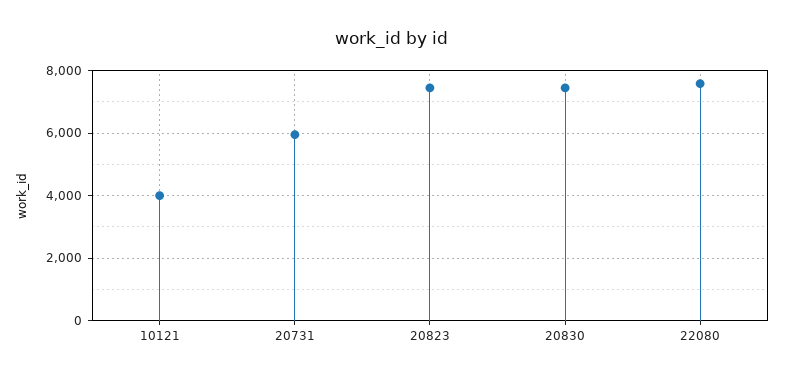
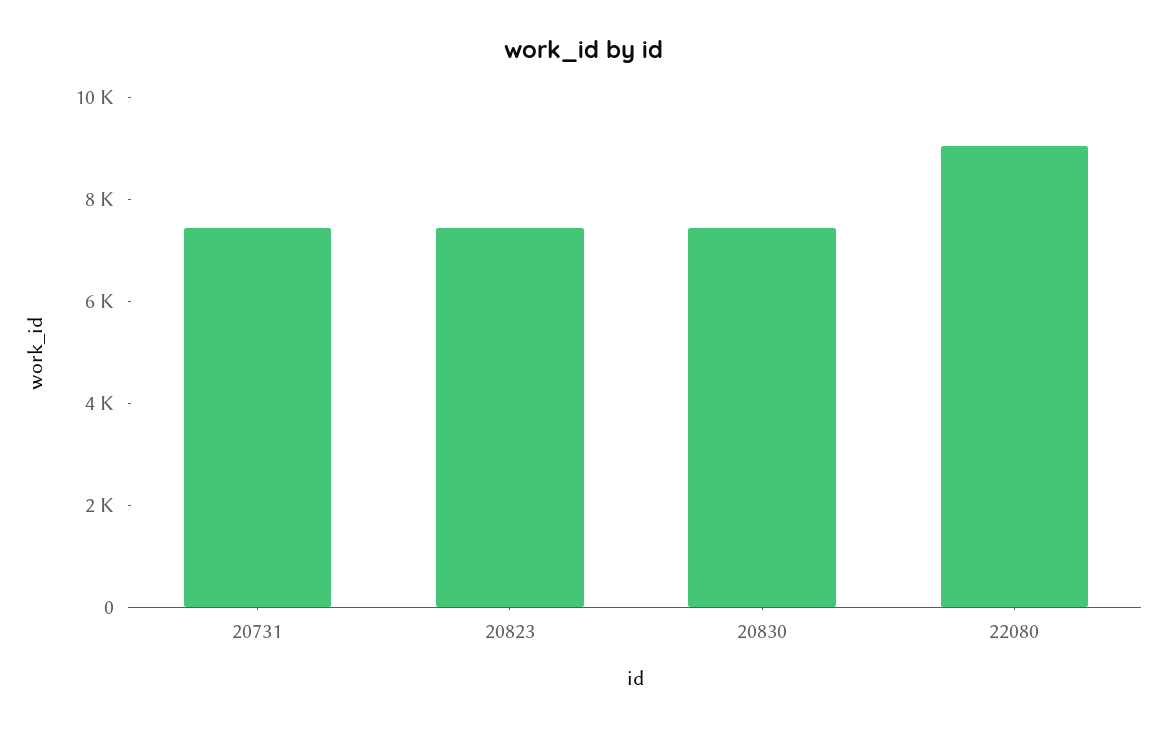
  {
-   "10121": 4000,
-   "20731": 6000,
+   "20731": 7500,
    "20823": 7400,
    "20830": 7400,
-   "22080": 7600
+   "22080": 9000
  }

